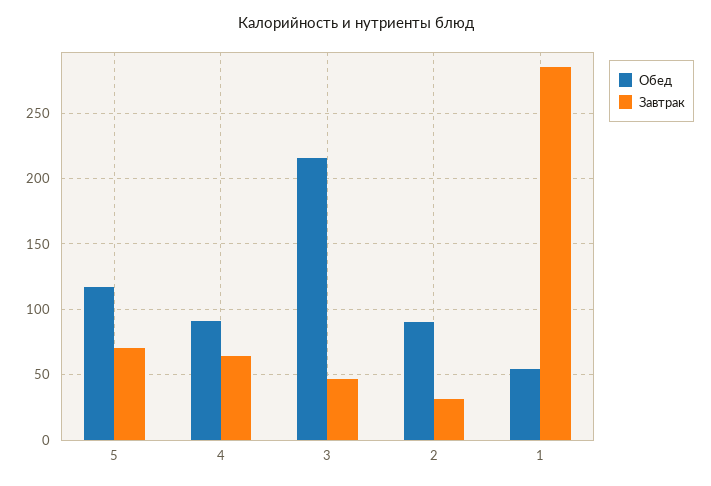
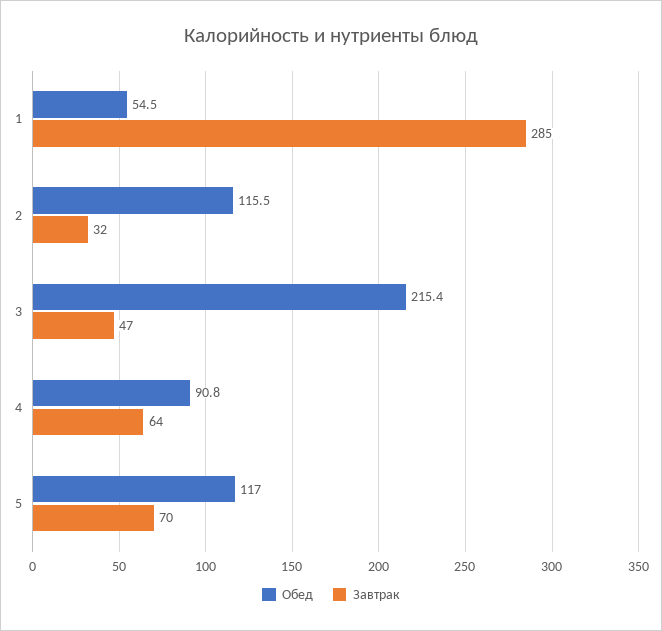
  {
    "Обед": {
      "5": 117,
      "4": 90.8,
      "3": 215.4,
-     "2": 90,
+     "2": 115.5,
      "1": 54.5
    },
    "Завтрак": {
      "5": 70,
      "4": 64,
      "3": 47,
      "2": 32,
      "1": 285
    }
  }

